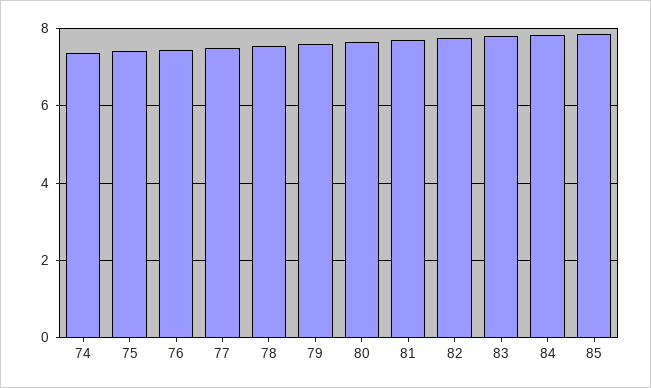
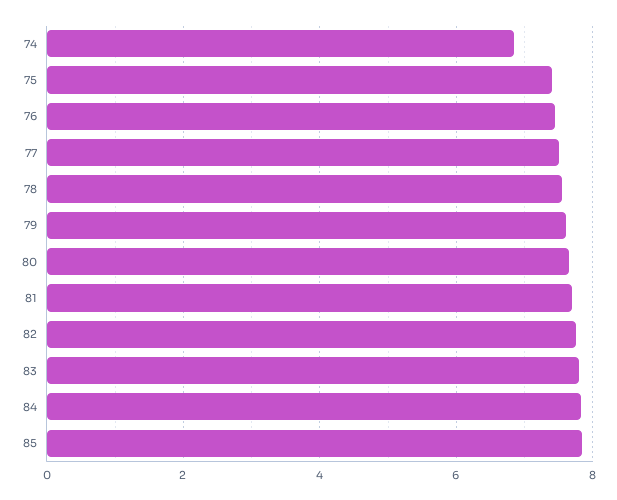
  {
-   "74": 7.4,
+   "74": 6.8,
    "75": 7.4,
    "76": 7.4,
    "77": 7.6,
    "78": 7.6,
    "79": 7.6,
    "80": 7.6,
    "81": 7.8,
    "82": 7.8,
    "83": 7.8,
    "84": 7.8,
    "85": 7.8
  }

